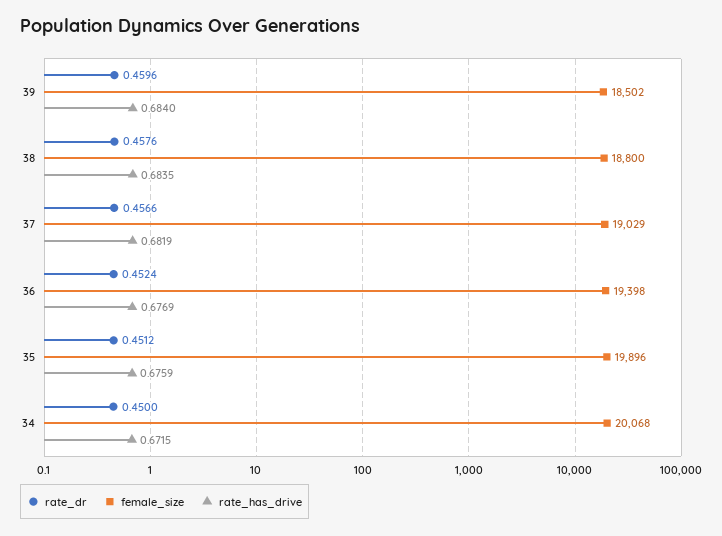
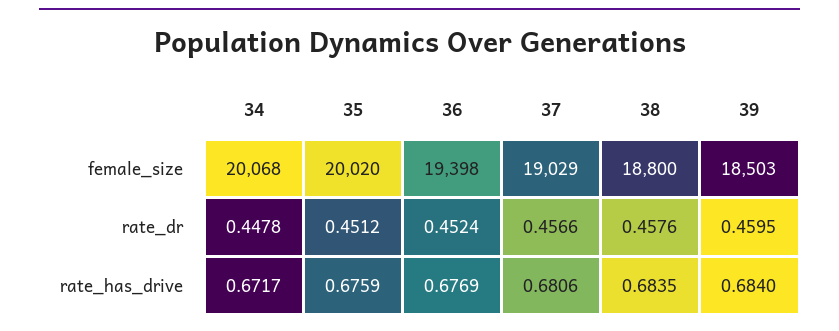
  {
    "rate_dr": {
-     "39": 0.4596,
+     "39": 0.4595,
      "38": 0.4576,
      "37": 0.4566,
      "36": 0.4524,
      "35": 0.4512,
-     "34": 0.45
+     "34": 0.4478
    },
    "female_size": {
-     "39": 18502,
+     "39": 18503,
      "38": 18800,
      "37": 19029,
      "36": 19398,
-     "35": 19896,
+     "35": 20020,
      "34": 20068
    },
    "rate_has_drive": {
      "39": 0.684,
      "38": 0.6835,
-     "37": 0.6819,
+     "37": 0.6806,
      "36": 0.6769,
      "35": 0.6759,
-     "34": 0.6715
+     "34": 0.6717
    }
  }

